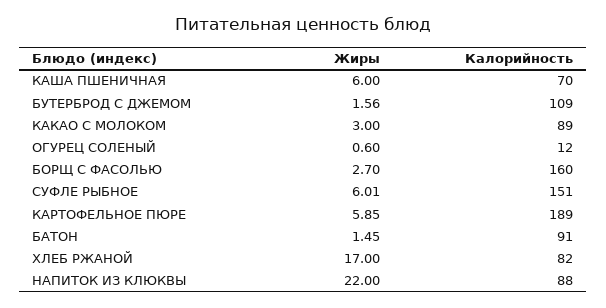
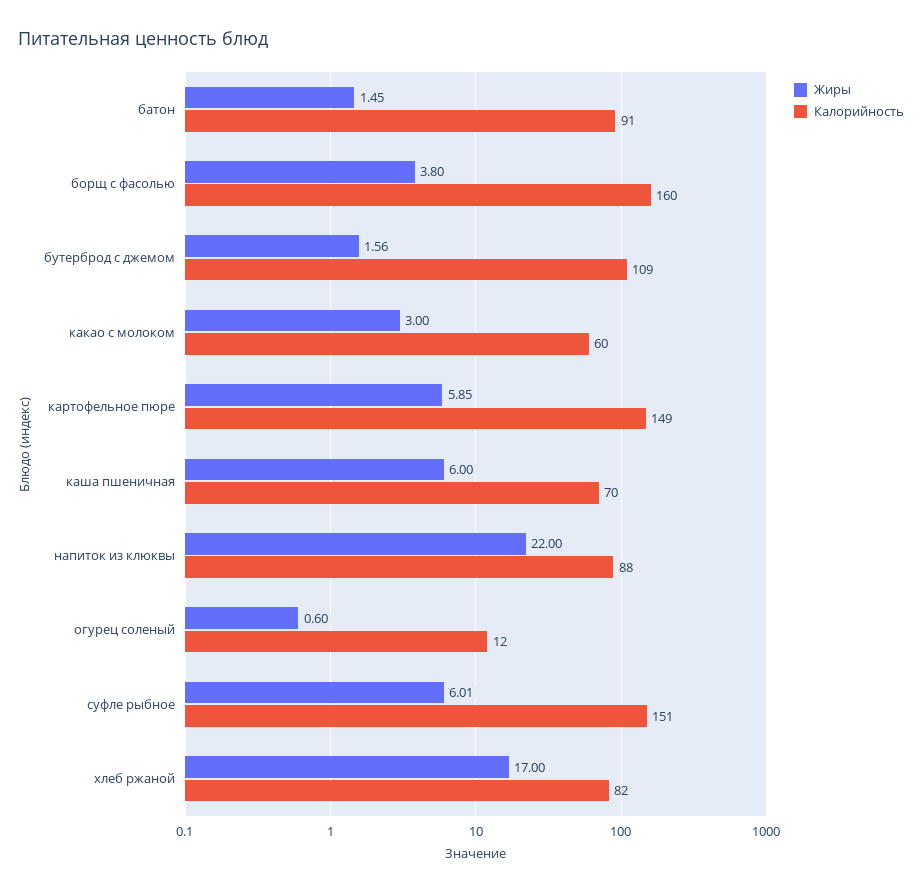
  {
    "Жиры": {
      "КАША ПШЕНИЧНАЯ": 6,
      "БУТЕРБРОД С ДЖЕМОМ": 1.56,
      "КАКАО С МОЛОКОМ": 3,
      "ОГУРЕЦ СОЛЕНЫЙ": 0.6,
-     "БОРЩ С ФАСОЛЬЮ": 2.7,
+     "БОРЩ С ФАСОЛЬЮ": 3.8,
      "СУФЛЕ РЫБНОЕ": 6.01,
      "КАРТОФЕЛЬНОЕ ПЮРЕ": 5.85,
      "БАТОН": 1.45,
      "ХЛЕБ РЖАНОЙ": 17,
      "НАПИТОК ИЗ КЛЮКВЫ": 22
    },
    "Калорийность": {
      "КАША ПШЕНИЧНАЯ": 70,
      "БУТЕРБРОД С ДЖЕМОМ": 109,
-     "КАКАО С МОЛОКОМ": 89,
+     "КАКАО С МОЛОКОМ": 60,
      "ОГУРЕЦ СОЛЕНЫЙ": 12,
      "БОРЩ С ФАСОЛЬЮ": 160,
      "СУФЛЕ РЫБНОЕ": 151,
-     "КАРТОФЕЛЬНОЕ ПЮРЕ": 189,
+     "КАРТОФЕЛЬНОЕ ПЮРЕ": 149,
      "БАТОН": 91,
      "ХЛЕБ РЖАНОЙ": 82,
      "НАПИТОК ИЗ КЛЮКВЫ": 88
    }
  }

